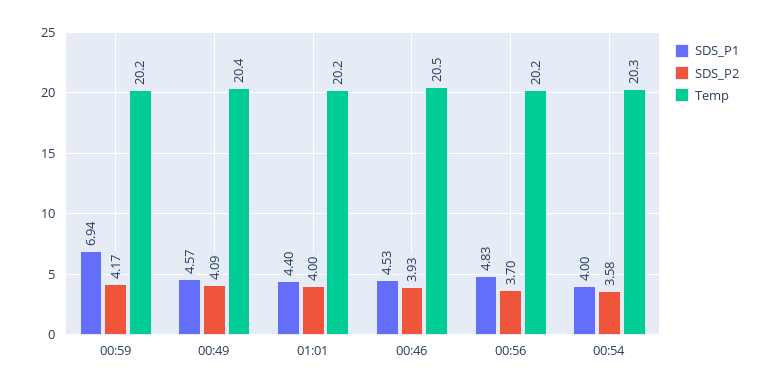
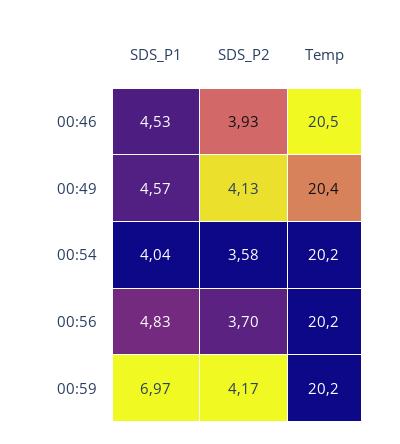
  {
    "SDS_P1": {
-     "00:59": 6.94,
+     "00:59": 6.97,
      "00:49": 4.57,
-     "01:01": 4.4,
      "00:46": 4.53,
      "00:56": 4.83,
-     "00:54": 4
+     "00:54": 4.04
    },
    "SDS_P2": {
      "00:59": 4.17,
-     "00:49": 4.09,
+     "00:49": 4.13,
-     "01:01": 4,
      "00:46": 3.93,
      "00:56": 3.7,
      "00:54": 3.58
    },
    "Temp": {
      "00:59": 20.2,
      "00:49": 20.4,
-     "01:01": 20.2,
      "00:46": 20.5,
      "00:56": 20.2,
-     "00:54": 20.3
+     "00:54": 20.2
    }
  }

